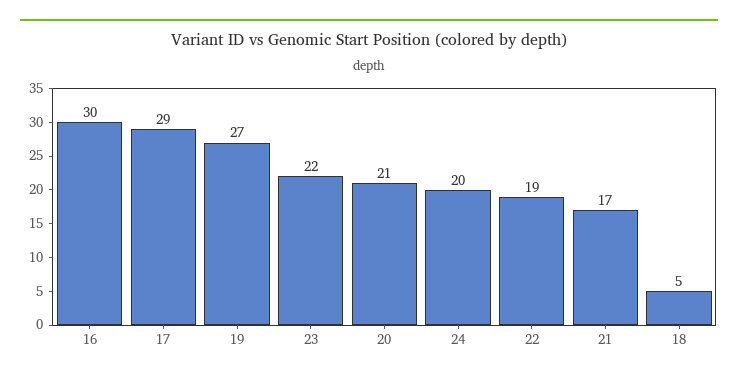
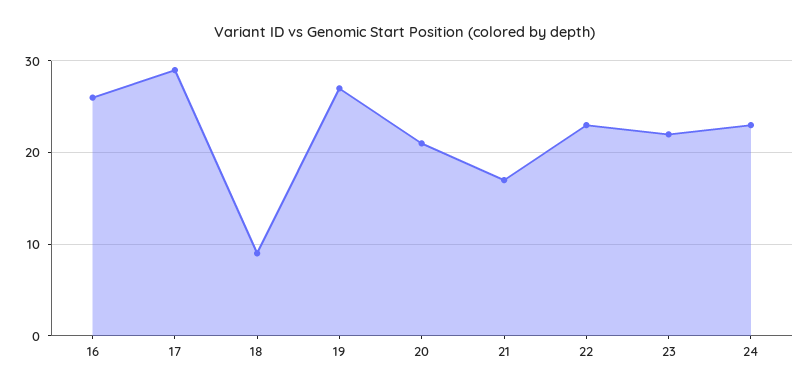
  {
-   "16": 30,
+   "16": 26,
    "17": 29,
    "19": 27,
    "23": 22,
    "20": 21,
-   "24": 20,
+   "24": 23,
-   "22": 19,
+   "22": 23,
    "21": 17,
-   "18": 5
+   "18": 9
  }

